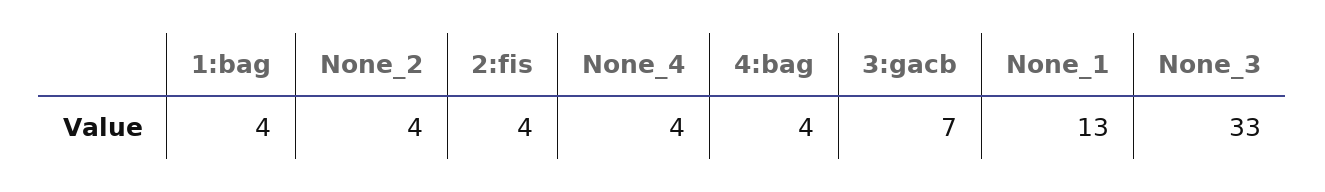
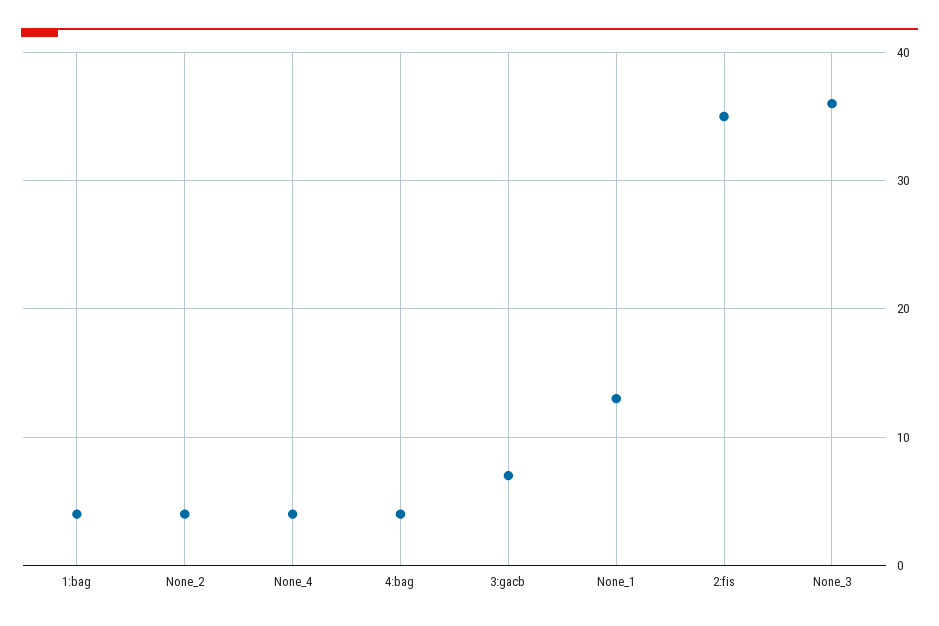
  {
    "1:bag": 4,
    "None_2": 4,
-   "2:fis": 4,
+   "2:fis": 35,
    "None_4": 4,
    "4:bag": 4,
    "3:gacb": 7,
    "None_1": 13,
-   "None_3": 33
+   "None_3": 36
  }

